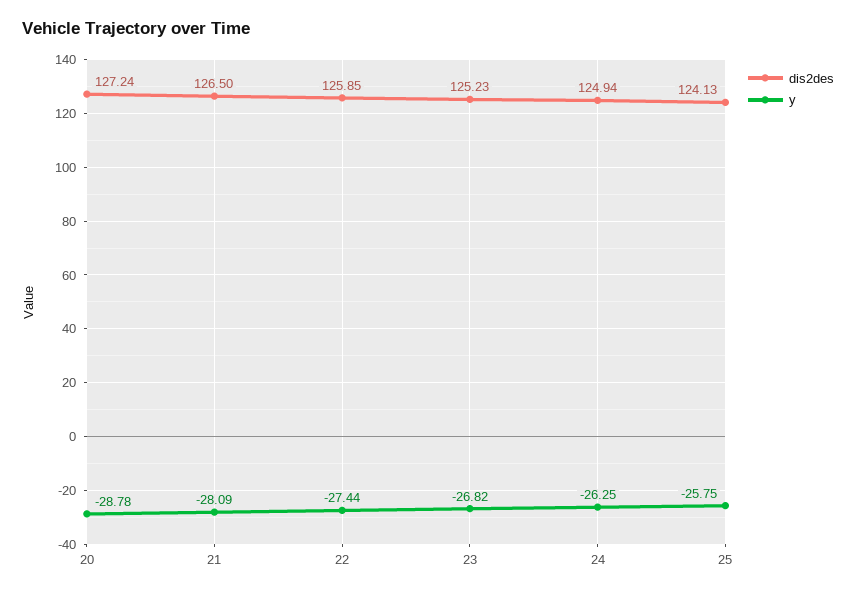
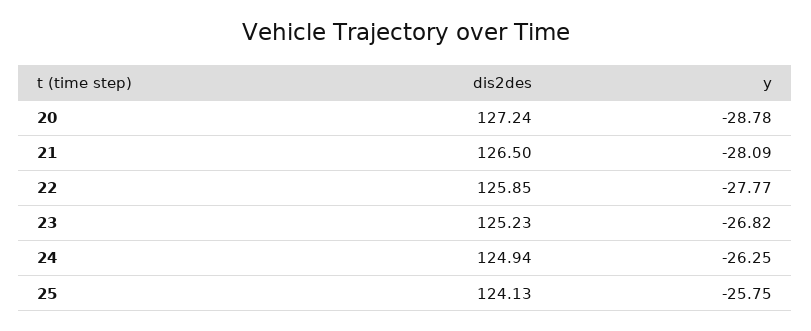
  {
    "dis2des": {
      "20": 127.24,
      "21": 126.5,
      "22": 125.85,
      "23": 125.23,
      "24": 124.94,
      "25": 124.13
    },
    "y": {
      "20": -28.78,
      "21": -28.09,
-     "22": -27.44,
+     "22": -27.77,
      "23": -26.82,
      "24": -26.25,
      "25": -25.75
    }
  }

